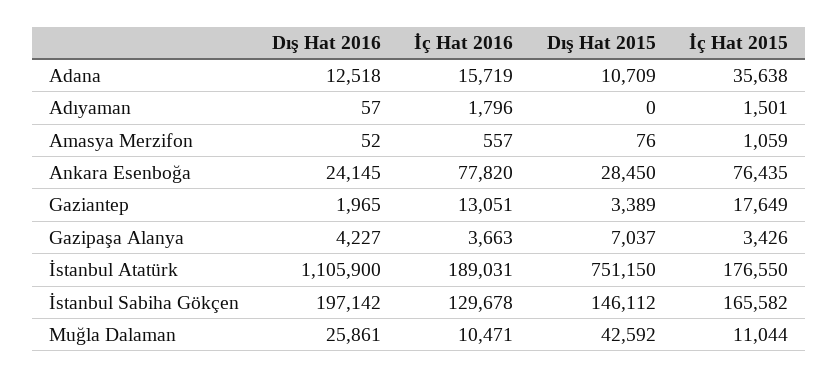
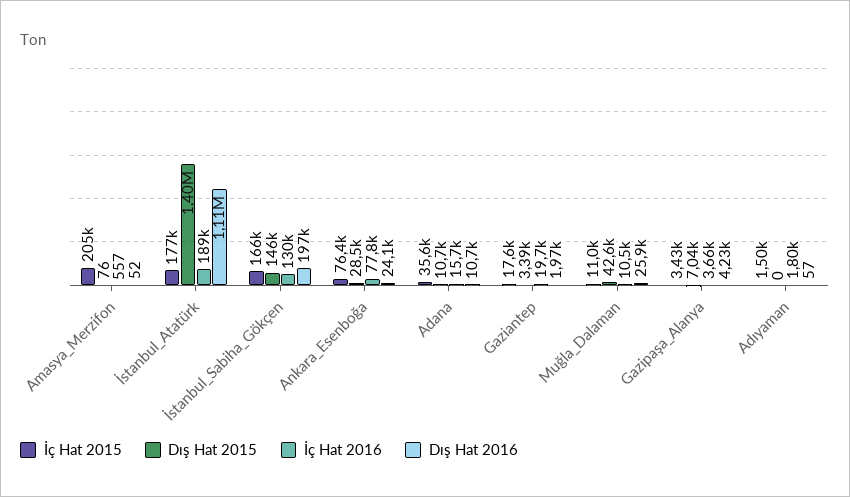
  {
    "Dış Hat 2016": {
-     "Adana": 12518,
+     "Adana": 10700,
      "Adıyaman": 57,
      "Amasya Merzifon": 52,
      "Ankara Esenboğa": 24145,
      "Gaziantep": 1965,
      "Gazipaşa Alanya": 4227,
      "İstanbul Atatürk": 1105900,
      "İstanbul Sabiha Gökçen": 197142,
      "Muğla Dalaman": 25861
    },
    "İç Hat 2016": {
      "Adana": 15719,
      "Adıyaman": 1796,
      "Amasya Merzifon": 557,
      "Ankara Esenboğa": 77820,
-     "Gaziantep": 13051,
+     "Gaziantep": 19700,
      "Gazipaşa Alanya": 3663,
      "İstanbul Atatürk": 189031,
      "İstanbul Sabiha Gökçen": 129678,
      "Muğla Dalaman": 10471
    },
    "Dış Hat 2015": {
      "Adana": 10709,
      "Adıyaman": 0,
      "Amasya Merzifon": 76,
      "Ankara Esenboğa": 28450,
      "Gaziantep": 3389,
      "Gazipaşa Alanya": 7037,
-     "İstanbul Atatürk": 751150,
+     "İstanbul Atatürk": 1400000,
      "İstanbul Sabiha Gökçen": 146112,
      "Muğla Dalaman": 42592
    },
    "İç Hat 2015": {
      "Adana": 35638,
      "Adıyaman": 1501,
-     "Amasya Merzifon": 1059,
+     "Amasya Merzifon": 205000,
      "Ankara Esenboğa": 76435,
      "Gaziantep": 17649,
      "Gazipaşa Alanya": 3426,
      "İstanbul Atatürk": 176550,
      "İstanbul Sabiha Gökçen": 165582,
      "Muğla Dalaman": 11044
    }
  }

